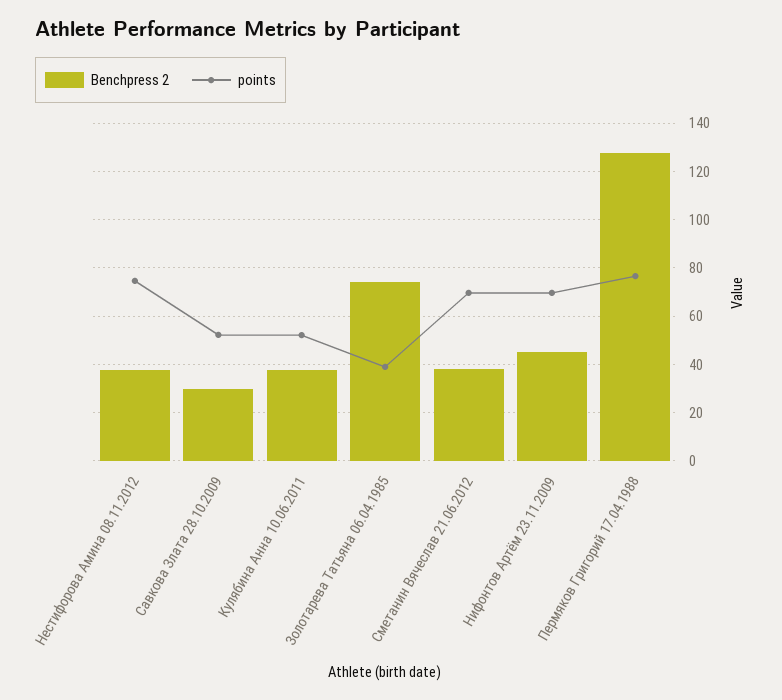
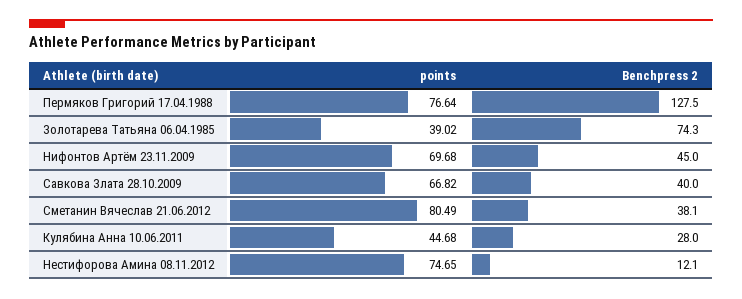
  {
    "Benchpress 2": {
-     "Нестифорова Амина 08.11.2012": 37.5,
+     "Нестифорова Амина 08.11.2012": 12.1,
-     "Савкова Злата 28.10.2009": 30,
+     "Савкова Злата 28.10.2009": 40,
-     "Кулябина Анна 10.06.2011": 37.5,
+     "Кулябина Анна 10.06.2011": 28,
      "Золотарева Татьяна 06.04.1985": 74.3,
      "Сметанин Вячеслав 21.06.2012": 38.1,
      "Нифонтов Артём 23.11.2009": 45,
      "Пермяков Григорий 17.04.1988": 127.5
    },
    "points": {
      "Нестифорова Амина 08.11.2012": 74.65,
-     "Савкова Злата 28.10.2009": 52.5,
+     "Савкова Злата 28.10.2009": 66.82,
-     "Кулябина Анна 10.06.2011": 52.5,
+     "Кулябина Анна 10.06.2011": 44.68,
      "Золотарева Татьяна 06.04.1985": 39.02,
-     "Сметанин Вячеслав 21.06.2012": 70,
+     "Сметанин Вячеслав 21.06.2012": 80.49,
      "Нифонтов Артём 23.11.2009": 69.68,
      "Пермяков Григорий 17.04.1988": 76.64
    }
  }

